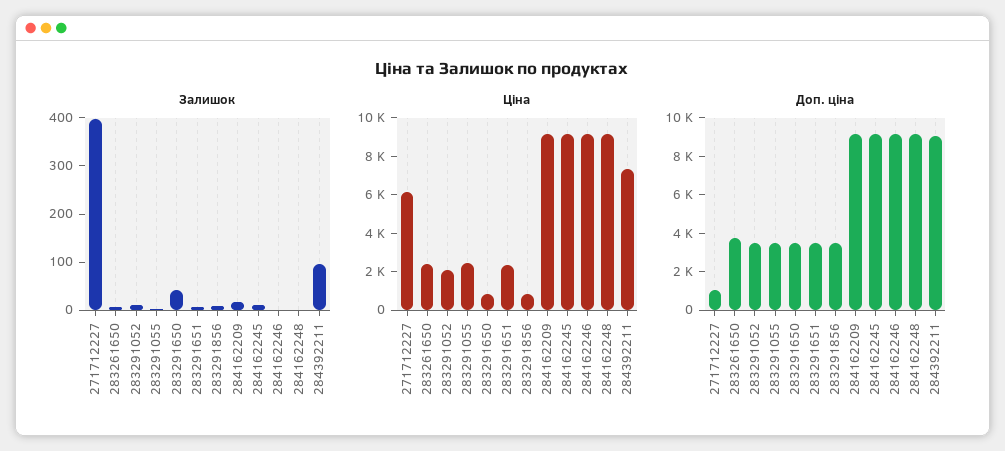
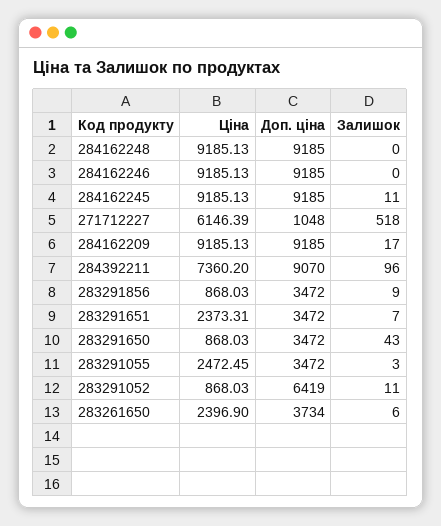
  {
    "Залишок": {
-     "271712227": 400,
+     "271712227": 518,
      "283261650": 6,
      "283291052": 11,
      "283291055": 3,
      "283291650": 43,
      "283291651": 7,
      "283291856": 9,
      "284162209": 17,
      "284162245": 11,
      "284162246": 0,
      "284162248": 0,
      "284392211": 96
    },
    "Ціна": {
      "271712227": 6146.39,
      "283261650": 2396.9,
-     "283291052": 2000,
+     "283291052": 868.03,
      "283291055": 2472.45,
      "283291650": 868.03,
      "283291651": 2373.31,
      "283291856": 868.03,
      "284162209": 9185.13,
      "284162245": 9185.13,
      "284162246": 9185.13,
      "284162248": 9185.13,
      "284392211": 7360.2
    },
    "Доп. ціна": {
      "271712227": 1048,
      "283261650": 3734,
-     "283291052": 3500,
+     "283291052": 6419,
      "283291055": 3472,
      "283291650": 3472,
      "283291651": 3472,
      "283291856": 3472,
      "284162209": 9185,
      "284162245": 9185,
      "284162246": 9185,
      "284162248": 9185,
      "284392211": 9070
    }
  }

